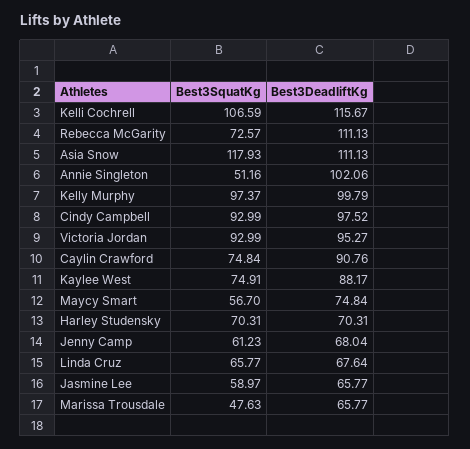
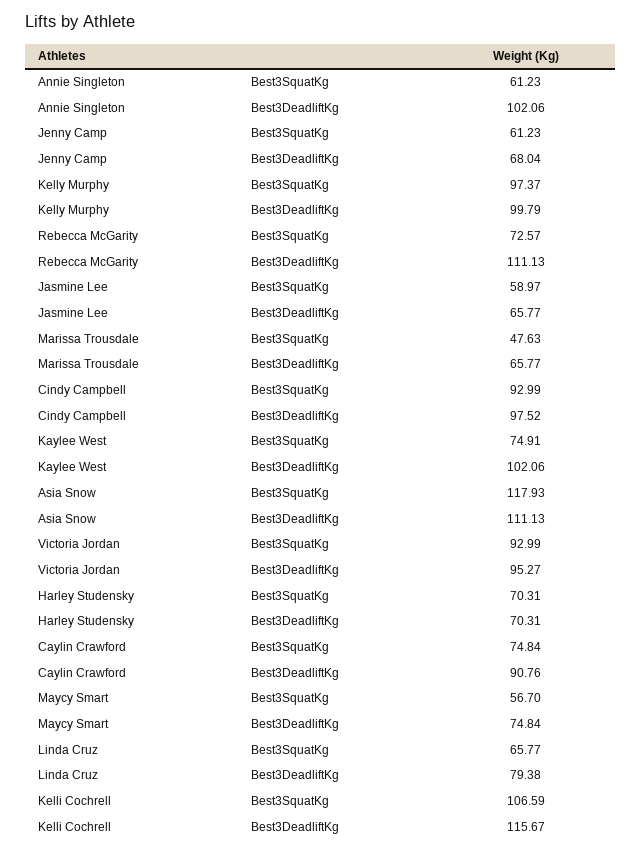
  {
    "Best3SquatKg": {
      "Kelli Cochrell": 106.59,
      "Rebecca McGarity": 72.57,
      "Asia Snow": 117.93,
-     "Annie Singleton": 51.16,
+     "Annie Singleton": 61.23,
      "Kelly Murphy": 97.37,
      "Cindy Campbell": 92.99,
      "Victoria Jordan": 92.99,
      "Caylin Crawford": 74.84,
      "Kaylee West": 74.91,
      "Maycy Smart": 56.7,
      "Harley Studensky": 70.31,
      "Jenny Camp": 61.23,
      "Linda Cruz": 65.77,
      "Jasmine Lee": 58.97,
      "Marissa Trousdale": 47.63
    },
    "Best3DeadliftKg": {
      "Kelli Cochrell": 115.67,
      "Rebecca McGarity": 111.13,
      "Asia Snow": 111.13,
      "Annie Singleton": 102.06,
      "Kelly Murphy": 99.79,
      "Cindy Campbell": 97.52,
      "Victoria Jordan": 95.27,
      "Caylin Crawford": 90.76,
-     "Kaylee West": 88.17,
+     "Kaylee West": 102.06,
      "Maycy Smart": 74.84,
      "Harley Studensky": 70.31,
      "Jenny Camp": 68.04,
-     "Linda Cruz": 67.64,
+     "Linda Cruz": 79.38,
      "Jasmine Lee": 65.77,
      "Marissa Trousdale": 65.77
    }
  }

